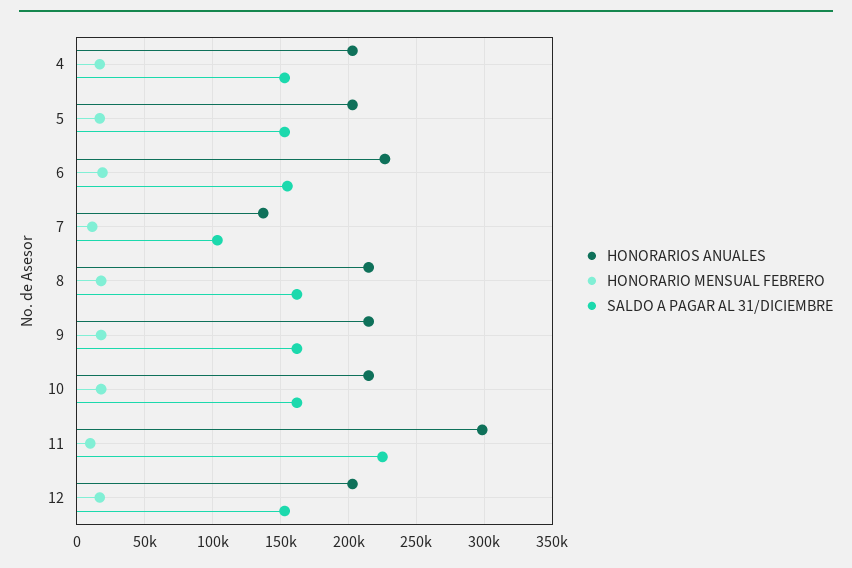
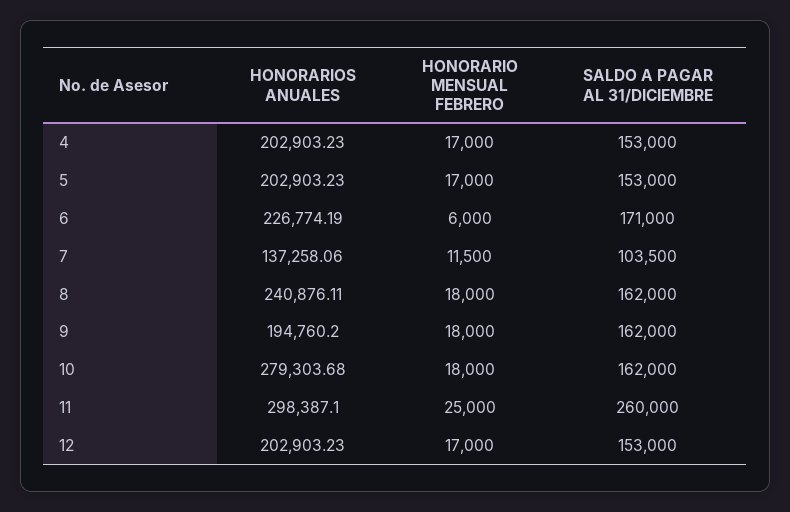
  {
    "HONORARIOS ANUALES": {
      "4": 202903.23,
      "5": 202903.23,
      "6": 226774.19,
      "7": 137258.06,
-     "8": 215000,
+     "8": 240876.11,
-     "9": 215000,
+     "9": 194760.2,
-     "10": 215000,
+     "10": 279303.68,
      "11": 298387.1,
      "12": 202903.23
    },
    "HONORARIO MENSUAL FEBRERO": {
      "4": 17000,
      "5": 17000,
-     "6": 20000,
+     "6": 6000,
      "7": 11500,
      "8": 18000,
      "9": 18000,
      "10": 18000,
-     "11": 10000,
+     "11": 25000,
      "12": 17000
    },
    "SALDO A PAGAR AL 31/DICIEMBRE": {
      "4": 153000,
      "5": 153000,
-     "6": 155000,
+     "6": 171000,
      "7": 103500,
      "8": 162000,
      "9": 162000,
      "10": 162000,
-     "11": 225000,
+     "11": 260000,
      "12": 153000
    }
  }

